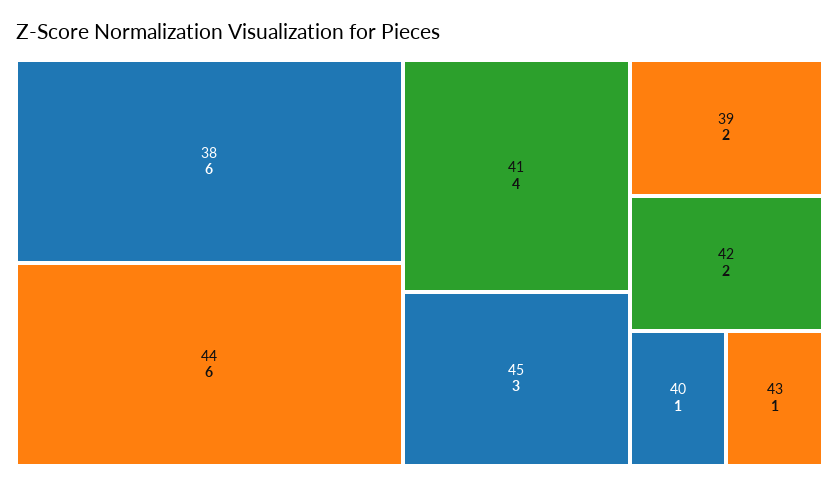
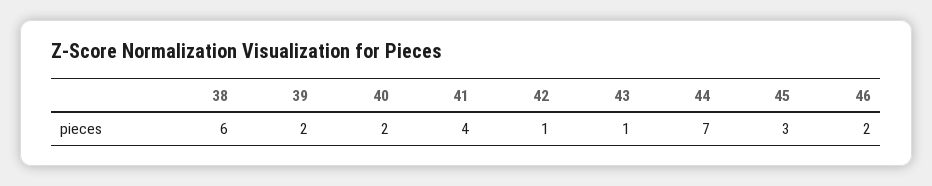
  {
    "38": 6,
-   "44": 6,
+   "44": 7,
    "41": 4,
    "45": 3,
    "39": 2,
-   "42": 2,
+   "42": 1,
-   "40": 1,
+   "40": 2,
-   "43": 1
+   "43": 1,
+   "46": 2
  }

